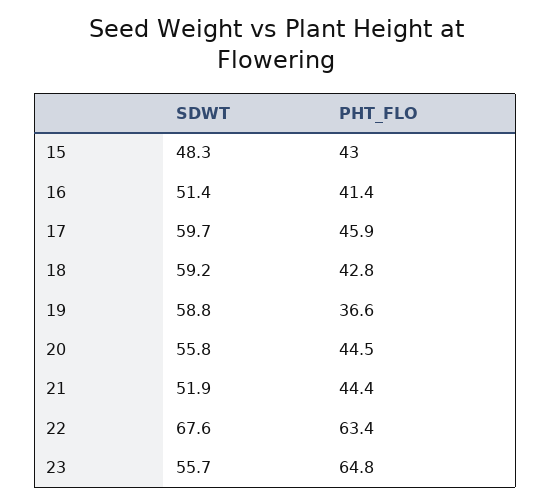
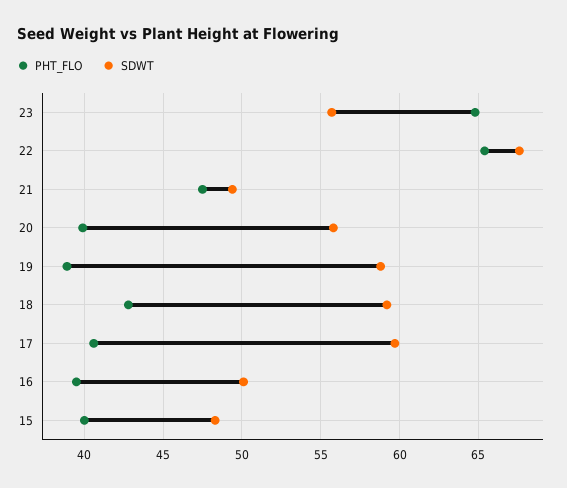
  {
    "SDWT": {
      "15": 48.3,
-     "16": 51.4,
+     "16": 50,
      "17": 59.7,
      "18": 59.2,
      "19": 58.8,
      "20": 55.8,
-     "21": 51.9,
+     "21": 49.5,
      "22": 67.6,
      "23": 55.7
    },
    "PHT_FLO": {
-     "15": 43,
+     "15": 40,
-     "16": 41.4,
+     "16": 39.5,
-     "17": 45.9,
+     "17": 40.5,
      "18": 42.8,
-     "19": 36.6,
+     "19": 39,
-     "20": 44.5,
+     "20": 40,
-     "21": 44.4,
+     "21": 47.5,
-     "22": 63.4,
+     "22": 65.5,
      "23": 64.8
    }
  }

